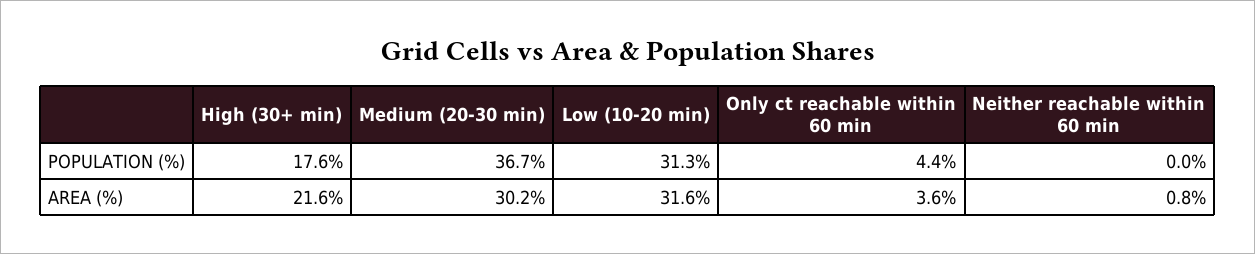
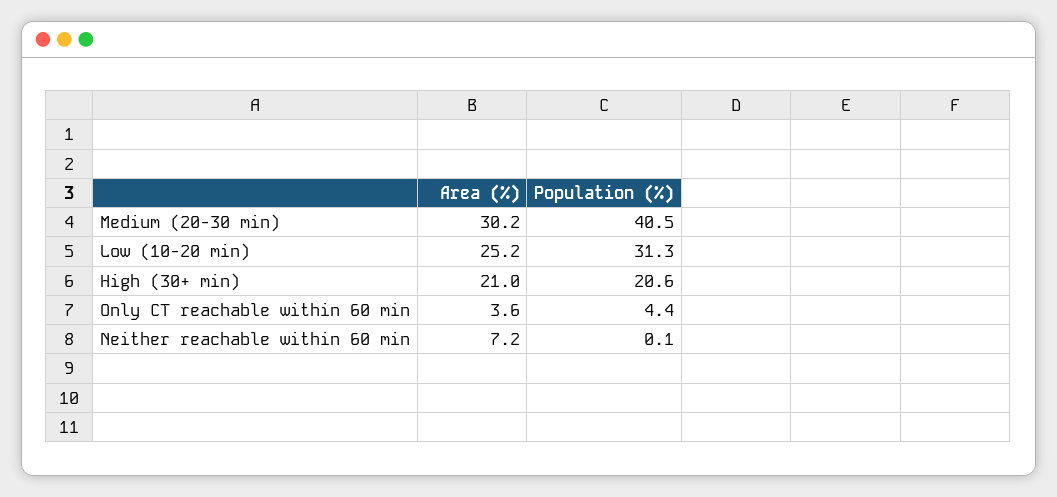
  {
    "High (30+ min)": {
-     "POPULATION (%)": 17.6,
+     "POPULATION (%)": 20.6,
-     "AREA (%)": 21.6
+     "AREA (%)": 21
    },
    "Medium (20-30 min)": {
-     "POPULATION (%)": 36.7,
+     "POPULATION (%)": 40.5,
      "AREA (%)": 30.2
    },
    "Low (10-20 min)": {
      "POPULATION (%)": 31.3,
-     "AREA (%)": 31.6
+     "AREA (%)": 25.2
    },
    "Only ct reachable within 60 min": {
      "POPULATION (%)": 4.4,
      "AREA (%)": 3.6
    },
    "Neither reachable within 60 min": {
-     "POPULATION (%)": 0,
+     "POPULATION (%)": 0.1,
-     "AREA (%)": 0.8
+     "AREA (%)": 7.2
    }
  }

